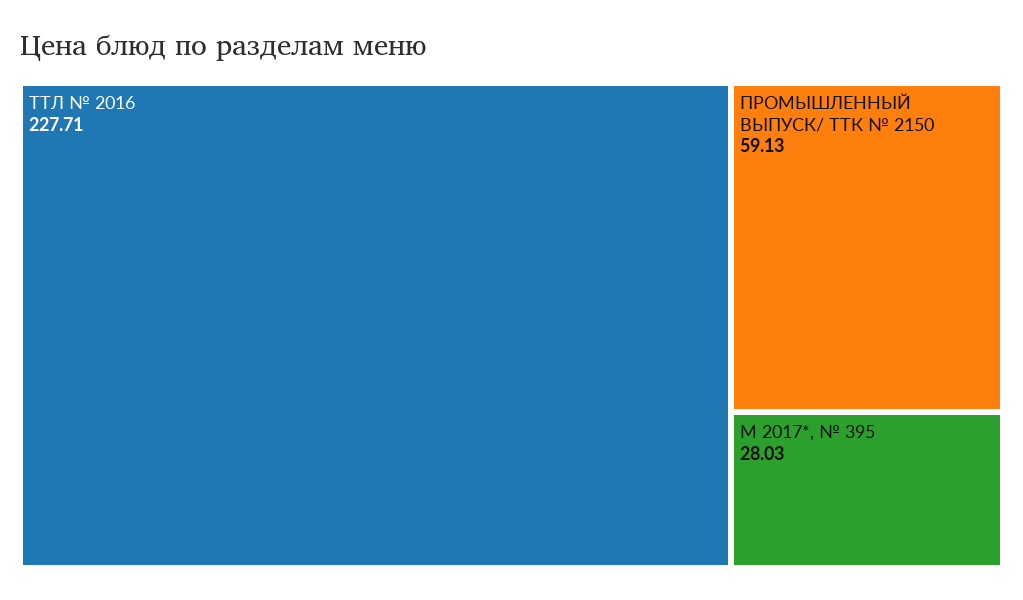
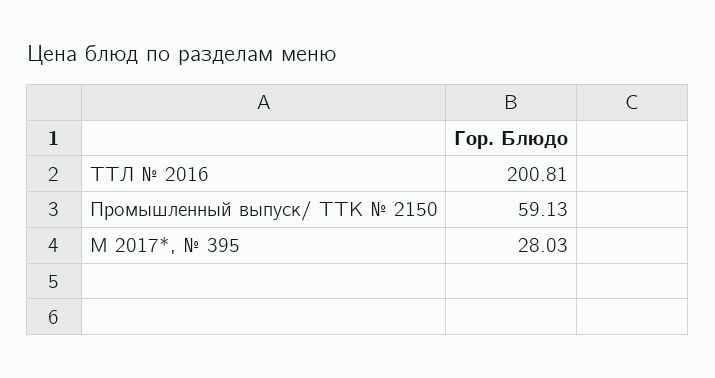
  {
-   "ТТЛ № 2016": 227.71,
+   "ТТЛ № 2016": 200.81,
    "ПРОМЫШЛЕННЫЙ ВЫПУСК/ ТТК № 2150": 59.13,
    "М 2017*, № 395": 28.03
  }

